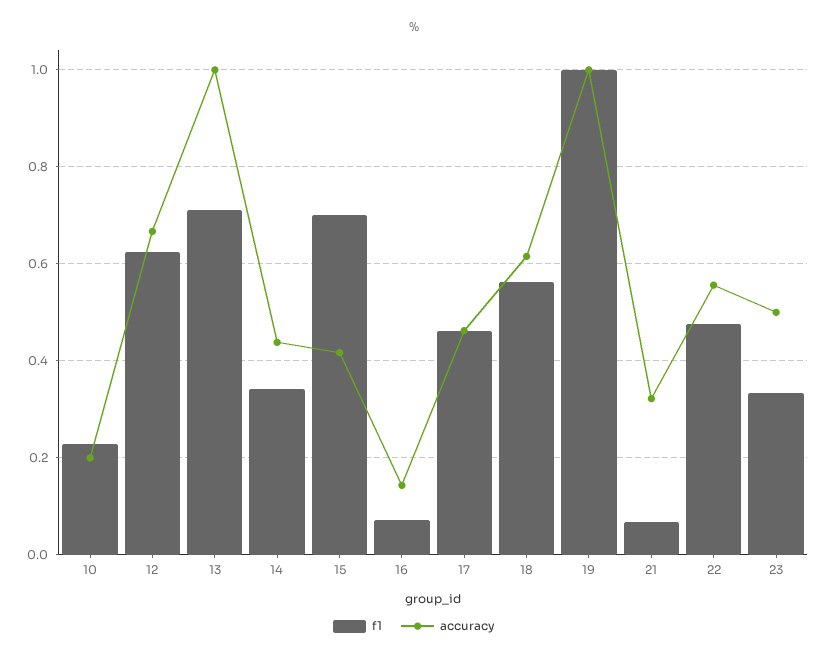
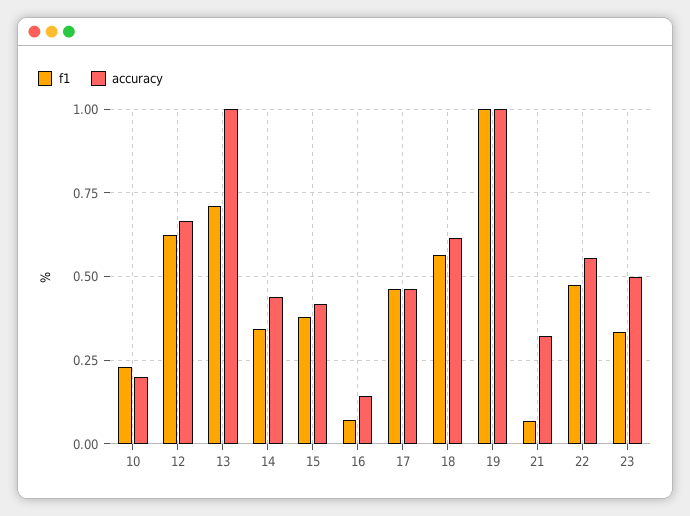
  {
    "f1": {
      "10": 0.22,
      "12": 0.62,
      "13": 0.72,
      "14": 0.34,
-     "15": 0.7,
+     "15": 0.375,
      "16": 0.08,
      "17": 0.46,
      "18": 0.56,
      "19": 1,
      "21": 0.06,
      "22": 0.48,
      "23": 0.34
    },
    "accuracy": {
      "10": 0.2,
      "12": 0.66,
      "13": 1,
      "14": 0.44,
      "15": 0.42,
      "16": 0.14,
      "17": 0.46,
      "18": 0.62,
      "19": 1,
      "21": 0.32,
      "22": 0.56,
      "23": 0.5
    }
  }

